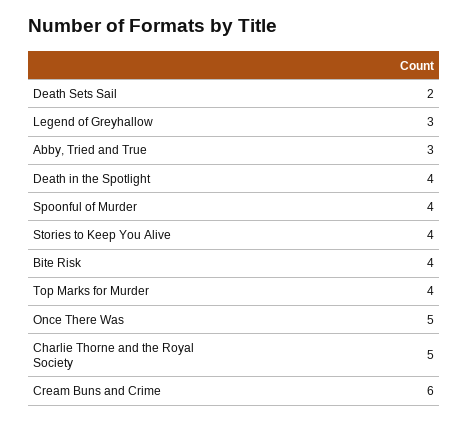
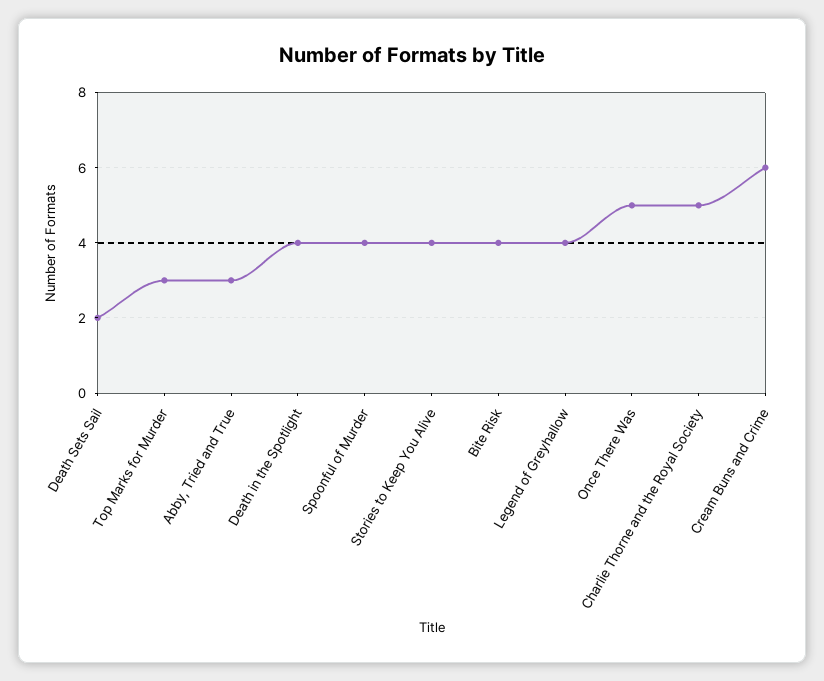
  {
    "Death Sets Sail": 2,
-   "Legend of Greyhallow": 3,
+   "Legend of Greyhallow": 4,
    "Abby, Tried and True": 3,
    "Death in the Spotlight": 4,
    "Spoonful of Murder": 4,
    "Stories to Keep You Alive": 4,
    "Bite Risk": 4,
-   "Top Marks for Murder": 4,
+   "Top Marks for Murder": 3,
    "Once There Was": 5,
    "Charlie Thorne and the Royal Society": 5,
    "Cream Buns and Crime": 6
  }

